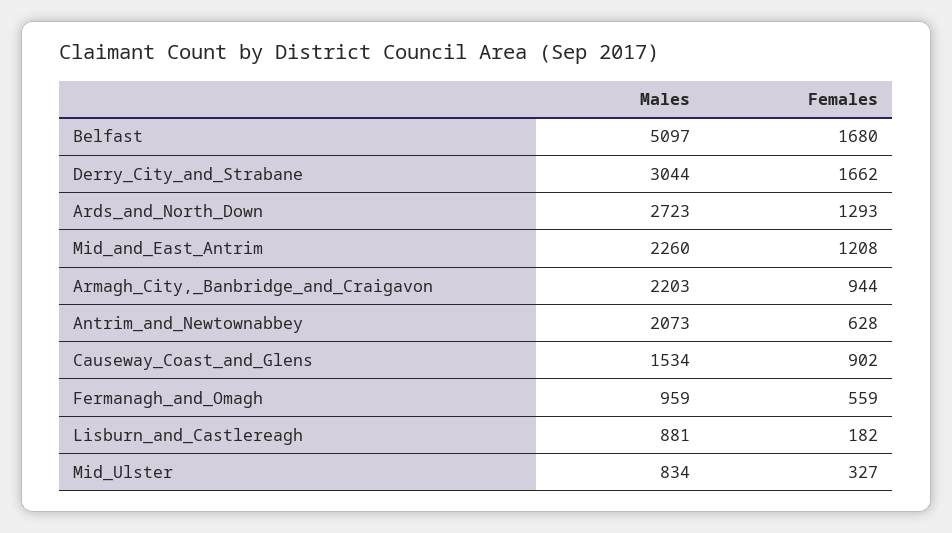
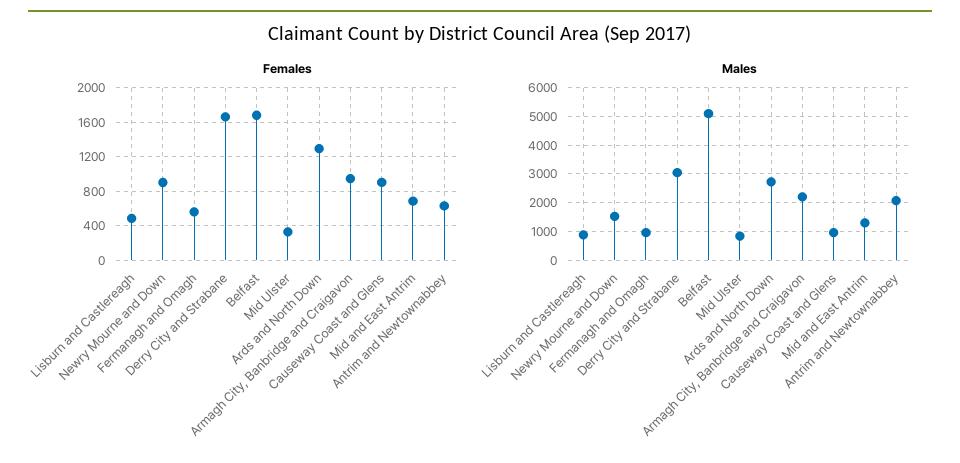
  {
    "Males": {
      "Belfast": 5097,
      "Derry_City_and_Strabane": 3044,
      "Ards_and_North_Down": 2723,
-     "Mid_and_East_Antrim": 2260,
+     "Mid_and_East_Antrim": 1250,
      "Armagh_City,_Banbridge_and_Craigavon": 2203,
      "Antrim_and_Newtownabbey": 2073,
-     "Causeway_Coast_and_Glens": 1534,
+     "Causeway_Coast_and_Glens": 1000,
      "Fermanagh_and_Omagh": 959,
      "Lisburn_and_Castlereagh": 881,
-     "Mid_Ulster": 834
+     "Mid_Ulster": 834,
+     "Newry Mourne and Down": 1500
    },
    "Females": {
      "Belfast": 1680,
      "Derry_City_and_Strabane": 1662,
      "Ards_and_North_Down": 1293,
-     "Mid_and_East_Antrim": 1208,
+     "Mid_and_East_Antrim": 700,
      "Armagh_City,_Banbridge_and_Craigavon": 944,
      "Antrim_and_Newtownabbey": 628,
      "Causeway_Coast_and_Glens": 902,
      "Fermanagh_and_Omagh": 559,
-     "Lisburn_and_Castlereagh": 182,
+     "Lisburn_and_Castlereagh": 500,
-     "Mid_Ulster": 327
+     "Mid_Ulster": 327,
+     "Newry Mourne and Down": 900
    }
  }

